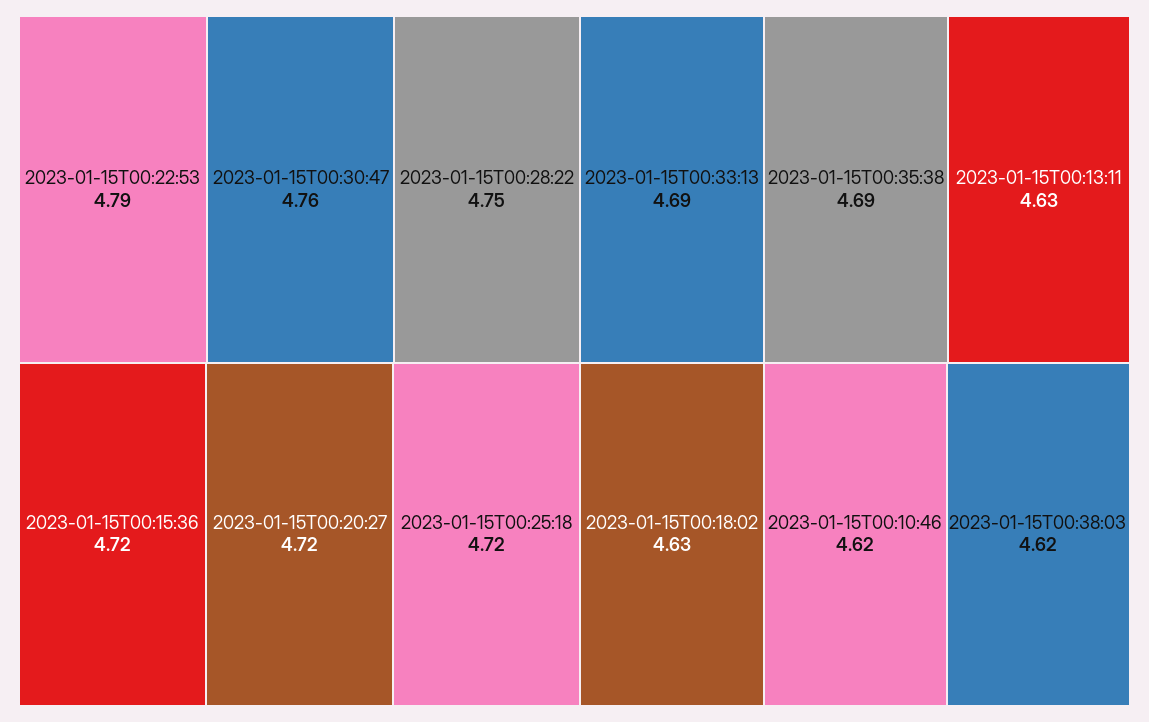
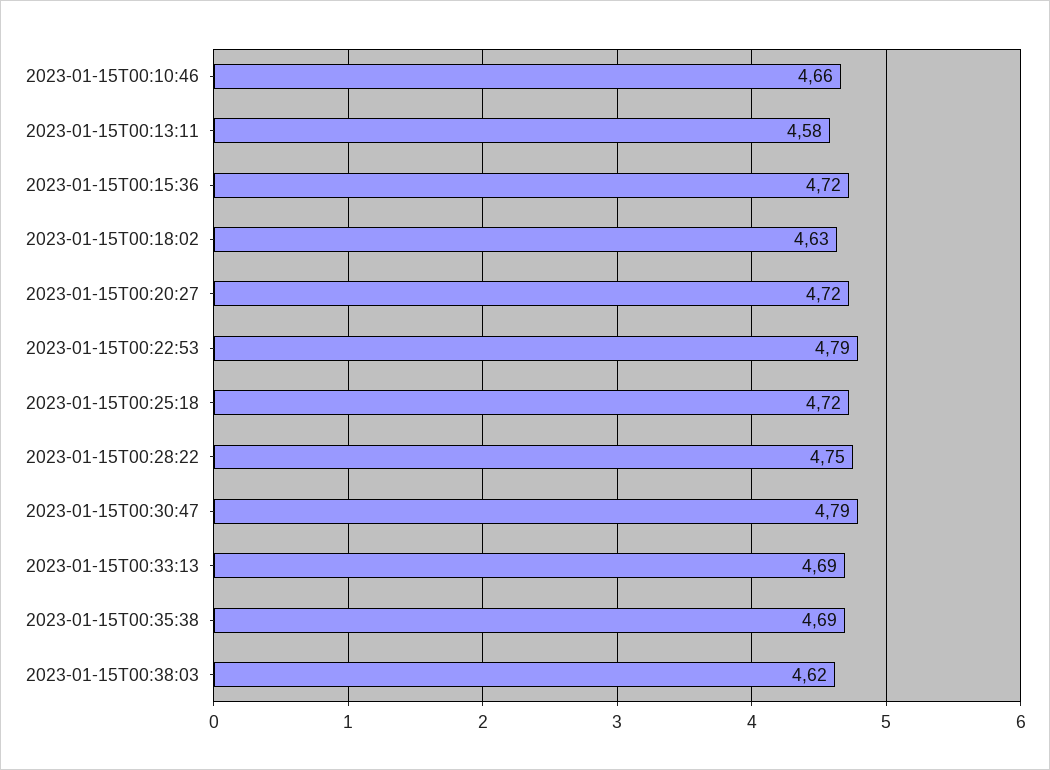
  {
    "2023-01-15T00:22:53": 4.79,
-   "2023-01-15T00:30:47": 4.76,
+   "2023-01-15T00:30:47": 4.79,
    "2023-01-15T00:28:22": 4.75,
    "2023-01-15T00:15:36": 4.72,
    "2023-01-15T00:20:27": 4.72,
    "2023-01-15T00:25:18": 4.72,
    "2023-01-15T00:33:13": 4.69,
    "2023-01-15T00:35:38": 4.69,
-   "2023-01-15T00:13:11": 4.63,
+   "2023-01-15T00:13:11": 4.58,
    "2023-01-15T00:18:02": 4.63,
-   "2023-01-15T00:10:46": 4.62,
+   "2023-01-15T00:10:46": 4.66,
    "2023-01-15T00:38:03": 4.62
  }

